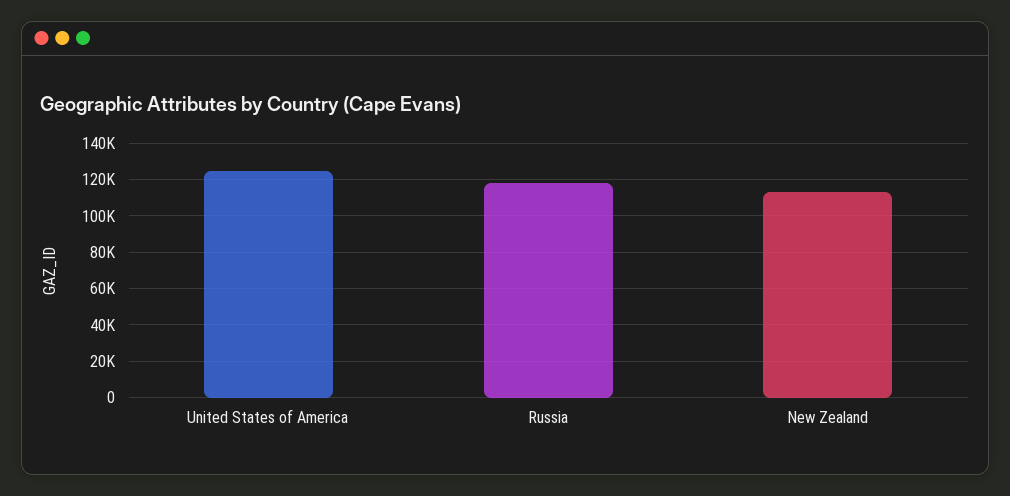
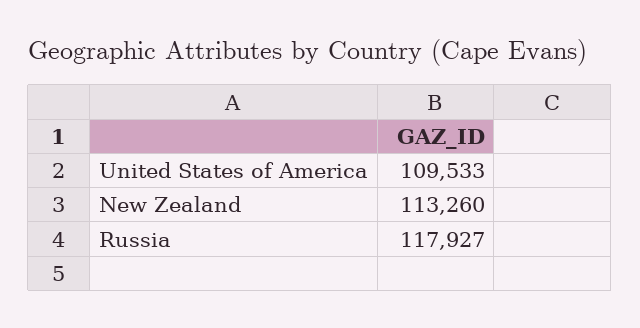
  {
-   "United States of America": 125000,
+   "United States of America": 109533,
    "Russia": 117927,
    "New Zealand": 113260
  }

